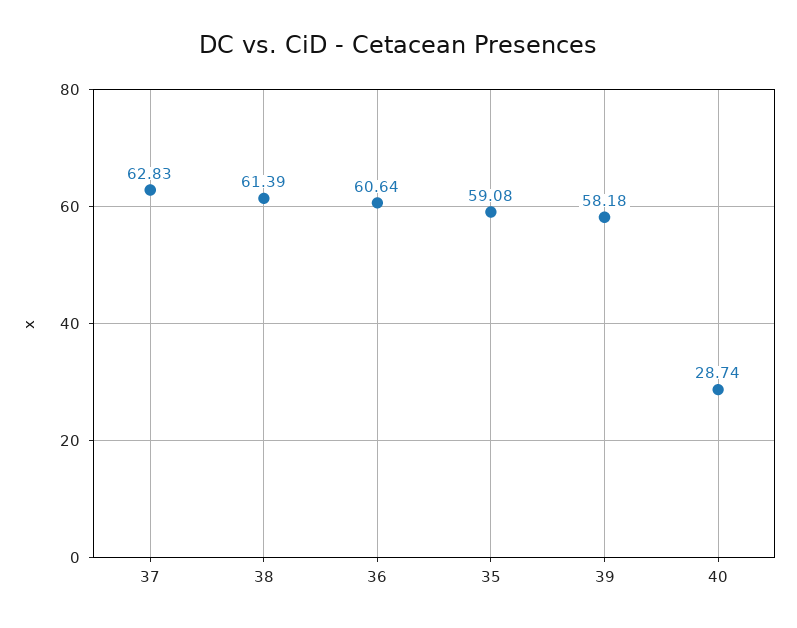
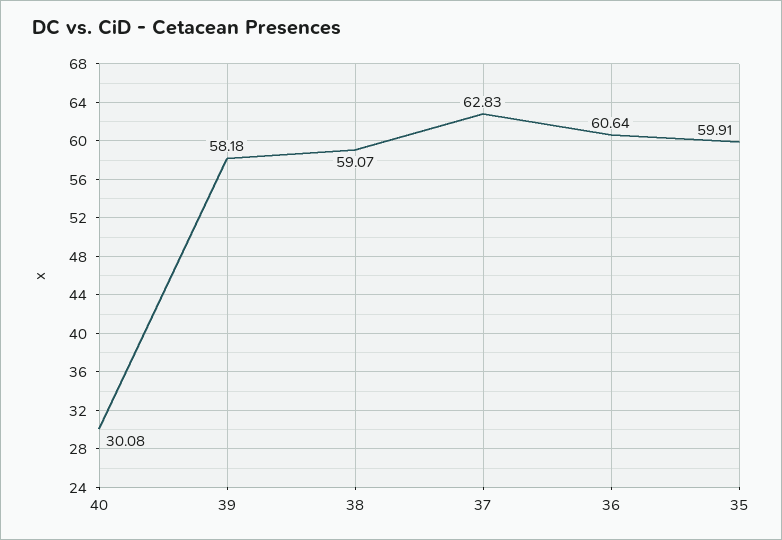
  {
    "37": 62.83,
-   "38": 61.39,
+   "38": 59.07,
    "36": 60.64,
-   "35": 59.08,
+   "35": 59.91,
    "39": 58.18,
-   "40": 28.74
+   "40": 30.08
  }

